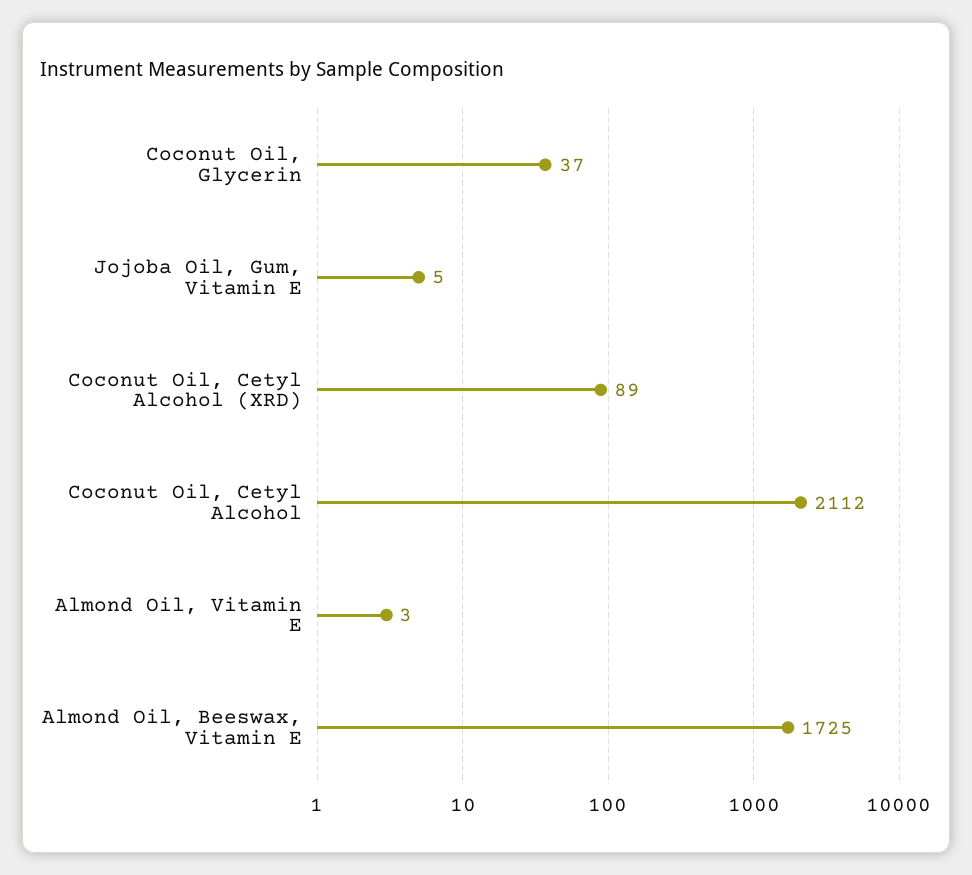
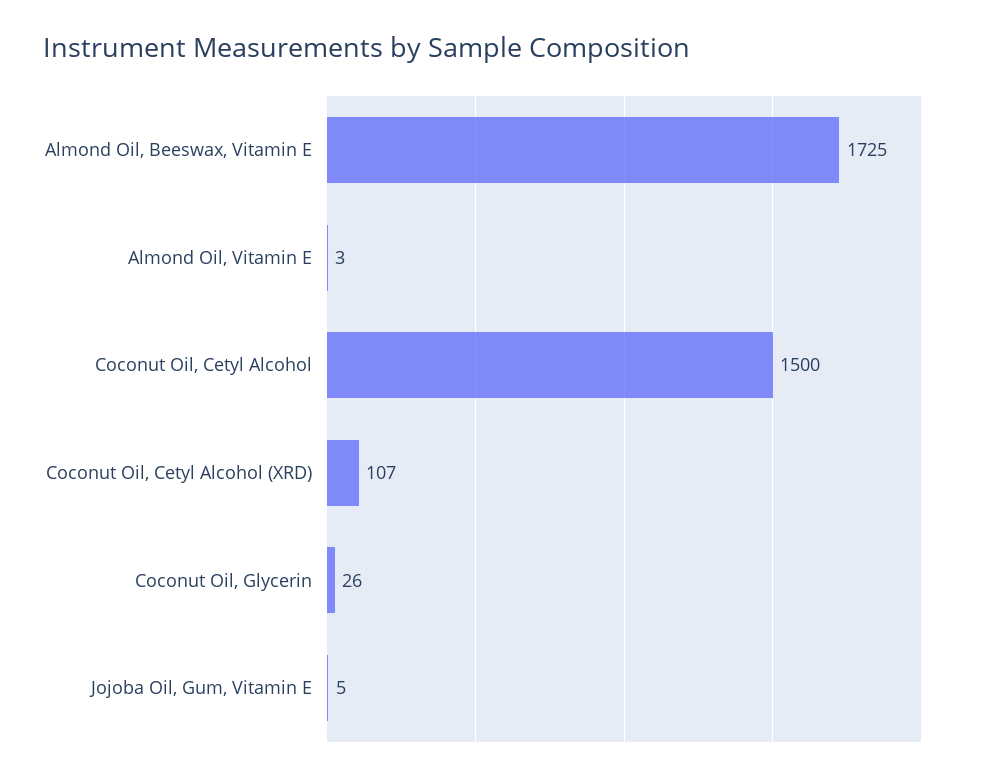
  {
-   "Coconut Oil, Glycerin": 37,
+   "Coconut Oil, Glycerin": 26,
    "Jojoba Oil, Gum, Vitamin E": 5,
-   "Coconut Oil, Cetyl Alcohol (XRD)": 89,
+   "Coconut Oil, Cetyl Alcohol (XRD)": 107,
-   "Coconut Oil, Cetyl Alcohol": 2112,
+   "Coconut Oil, Cetyl Alcohol": 1500,
    "Almond Oil, Vitamin E": 3,
    "Almond Oil, Beeswax, Vitamin E": 1725
  }

